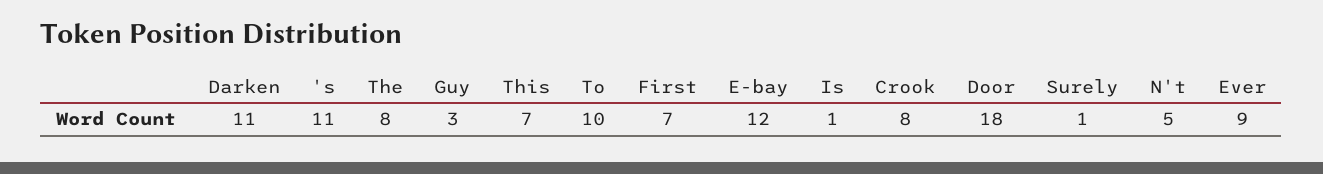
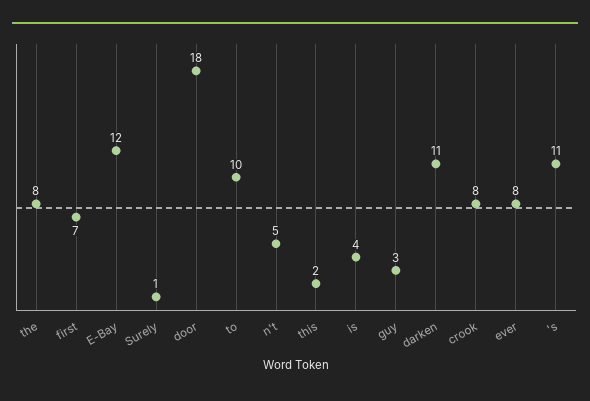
  {
    "Darken": 11,
    "'s": 11,
    "The": 8,
    "Guy": 3,
-   "This": 7,
+   "This": 2,
    "To": 10,
    "First": 7,
    "E-bay": 12,
-   "Is": 1,
+   "Is": 4,
    "Crook": 8,
    "Door": 18,
    "Surely": 1,
    "N't": 5,
-   "Ever": 9
+   "Ever": 8
  }

